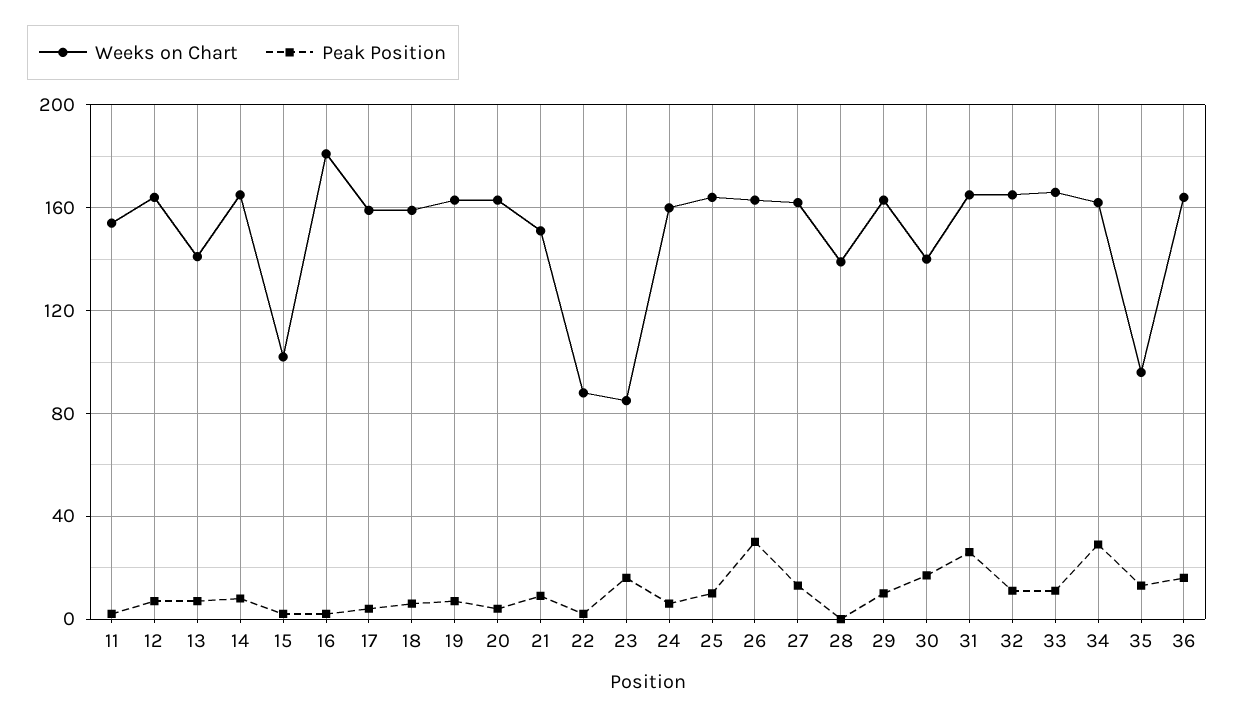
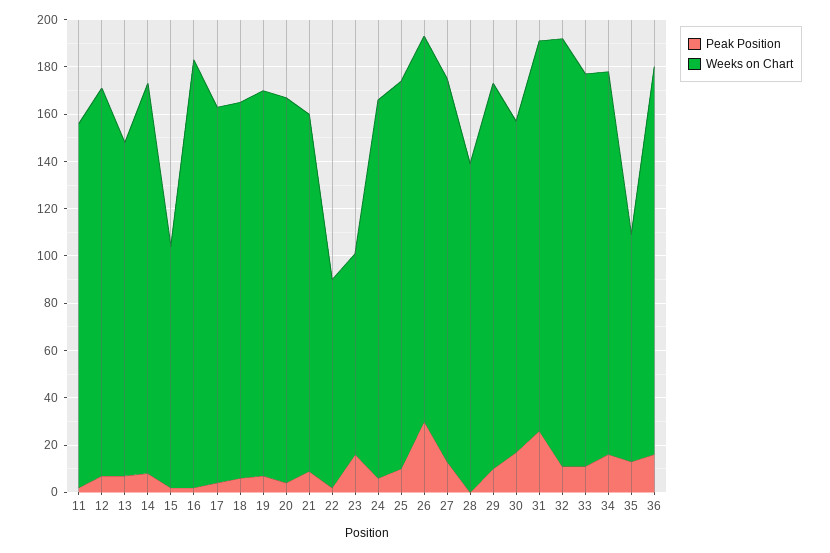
  {
    "Weeks on Chart": {
      "11": 155,
      "12": 165,
      "13": 140,
      "14": 165,
      "15": 100,
      "16": 180,
      "17": 160,
      "18": 160,
      "19": 165,
      "20": 165,
      "21": 150,
      "22": 90,
      "23": 85,
      "24": 160,
      "25": 165,
      "26": 165,
      "27": 160,
      "28": 140,
      "29": 165,
      "30": 140,
      "31": 165,
-     "32": 165,
+     "32": 180,
      "33": 165,
      "34": 160,
      "35": 95,
      "36": 165
    },
    "Peak Position": {
      "11": 0,
      "12": 5,
      "13": 5,
      "14": 10,
      "15": 0,
      "16": 0,
      "17": 5,
      "18": 5,
      "19": 5,
      "20": 5,
      "21": 10,
      "22": 0,
      "23": 15,
      "24": 5,
      "25": 10,
      "26": 30,
      "27": 15,
      "28": 0,
      "29": 10,
      "30": 15,
      "31": 25,
      "32": 10,
      "33": 10,
-     "34": 30,
+     "34": 15,
      "35": 15,
      "36": 15
    }
  }

